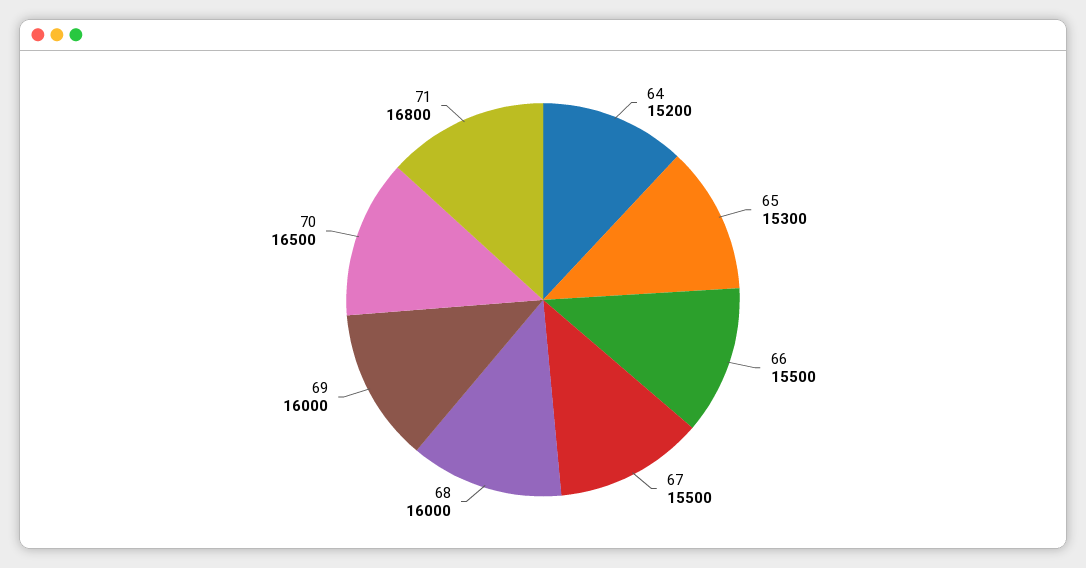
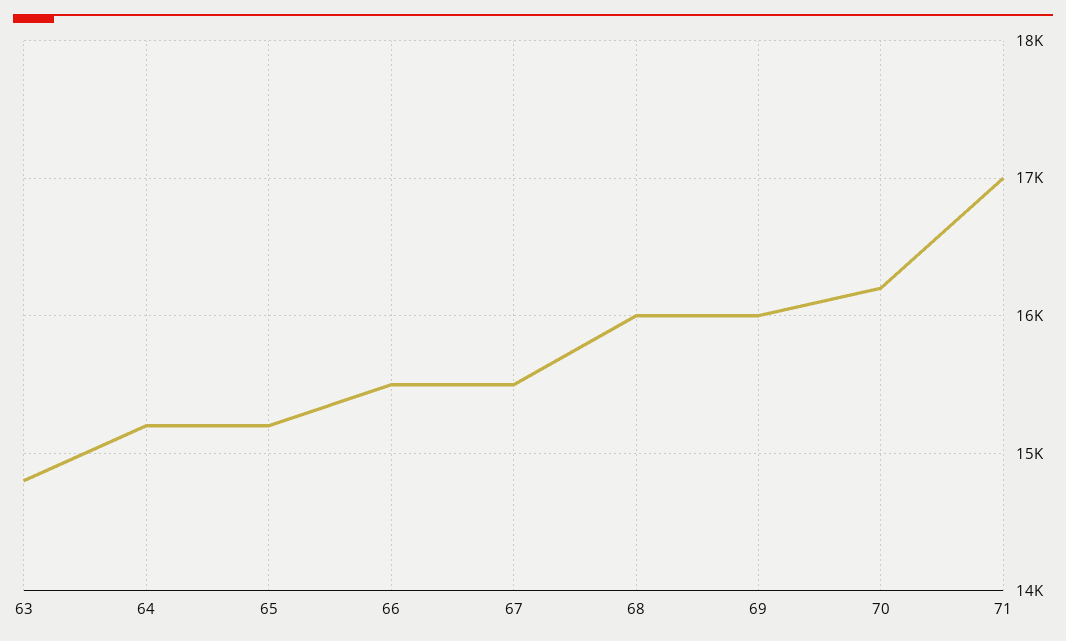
  {
    "64": 15200,
-   "65": 15300,
+   "65": 15200,
    "66": 15500,
    "67": 15500,
    "68": 16000,
    "69": 16000,
-   "70": 16500,
+   "70": 16200,
-   "71": 16800
+   "71": 17000,
+   "63": 14800
  }

